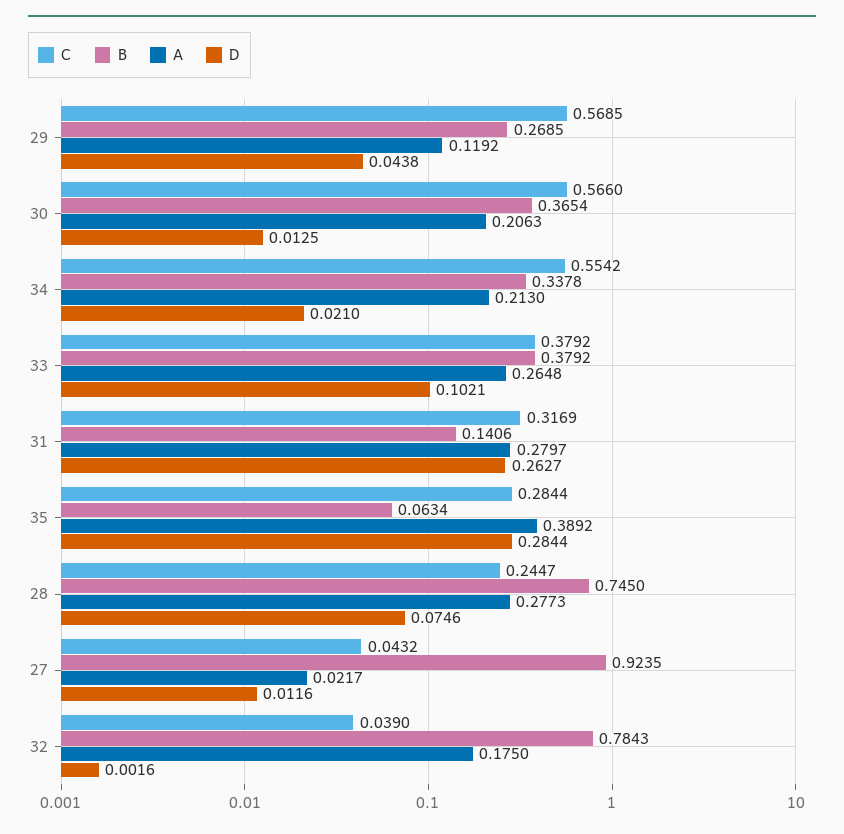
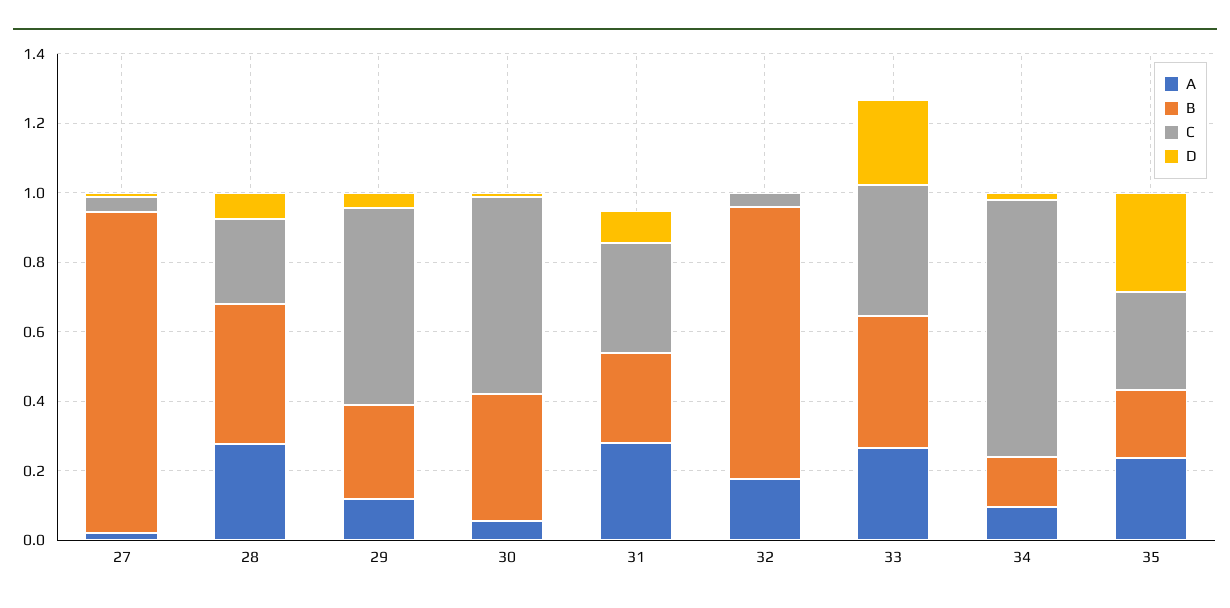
  {
    "C": {
      "29": 0.5685,
      "30": 0.566,
-     "34": 0.5542,
+     "34": 0.75,
      "33": 0.3792,
      "31": 0.3169,
      "35": 0.2844,
      "28": 0.2447,
      "27": 0.0432,
      "32": 0.039
    },
    "B": {
      "29": 0.2685,
      "30": 0.3654,
-     "34": 0.3378,
+     "34": 0.15,
      "33": 0.3792,
-     "31": 0.1406,
+     "31": 0.25,
-     "35": 0.0634,
+     "35": 0.2,
-     "28": 0.745,
+     "28": 0.4,
      "27": 0.9235,
      "32": 0.7843
    },
    "A": {
      "29": 0.1192,
-     "30": 0.2063,
+     "30": 0.05,
-     "34": 0.213,
+     "34": 0.1,
      "33": 0.2648,
      "31": 0.2797,
-     "35": 0.3892,
+     "35": 0.25,
      "28": 0.2773,
      "27": 0.0217,
      "32": 0.175
    },
    "D": {
      "29": 0.0438,
      "30": 0.0125,
      "34": 0.021,
-     "33": 0.1021,
+     "33": 0.25,
-     "31": 0.2627,
+     "31": 0.1,
      "35": 0.2844,
      "28": 0.0746,
      "27": 0.0116,
      "32": 0.0016
    }
  }

